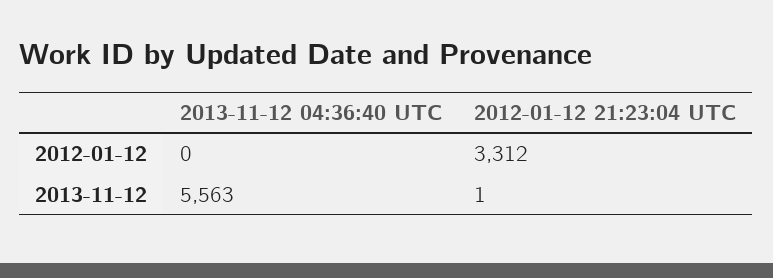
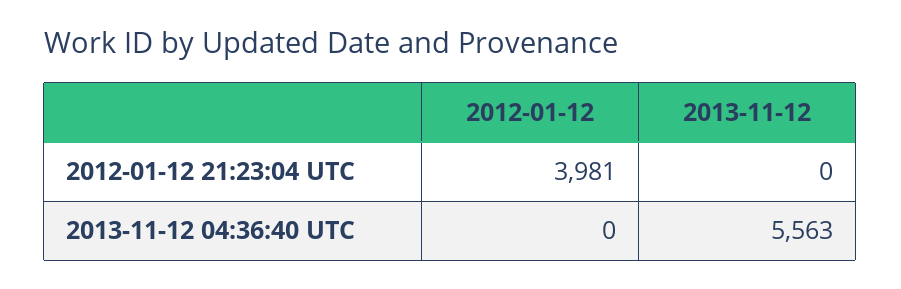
  {
    "2013-11-12 04:36:40 UTC": {
      "2012-01-12": 0,
      "2013-11-12": 5563
    },
    "2012-01-12 21:23:04 UTC": {
-     "2012-01-12": 3312,
+     "2012-01-12": 3981,
-     "2013-11-12": 1
+     "2013-11-12": 0
    }
  }

